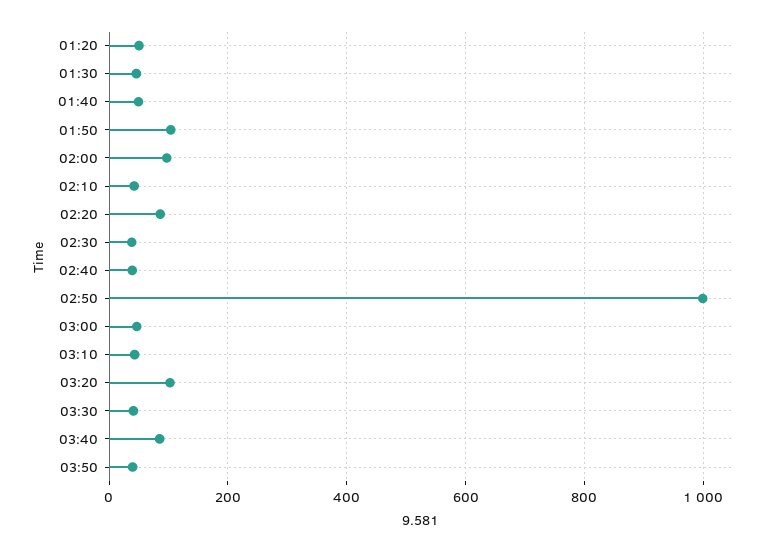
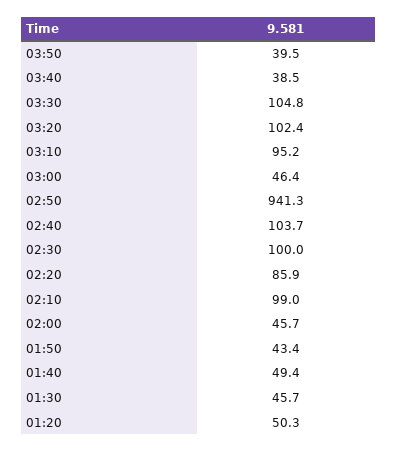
  {
    "01:20": 50.3,
    "01:30": 45.7,
    "01:40": 49.4,
-   "01:50": 100,
+   "01:50": 43.4,
-   "02:00": 100,
+   "02:00": 45.7,
-   "02:10": 40,
+   "02:10": 99,
    "02:20": 85.9,
-   "02:30": 40,
+   "02:30": 100,
-   "02:40": 40,
+   "02:40": 103.7,
-   "02:50": 1000,
+   "02:50": 941.3,
    "03:00": 46.4,
-   "03:10": 40,
+   "03:10": 95.2,
    "03:20": 102.4,
-   "03:30": 40,
+   "03:30": 104.8,
-   "03:40": 80,
+   "03:40": 38.5,
    "03:50": 39.5
  }

